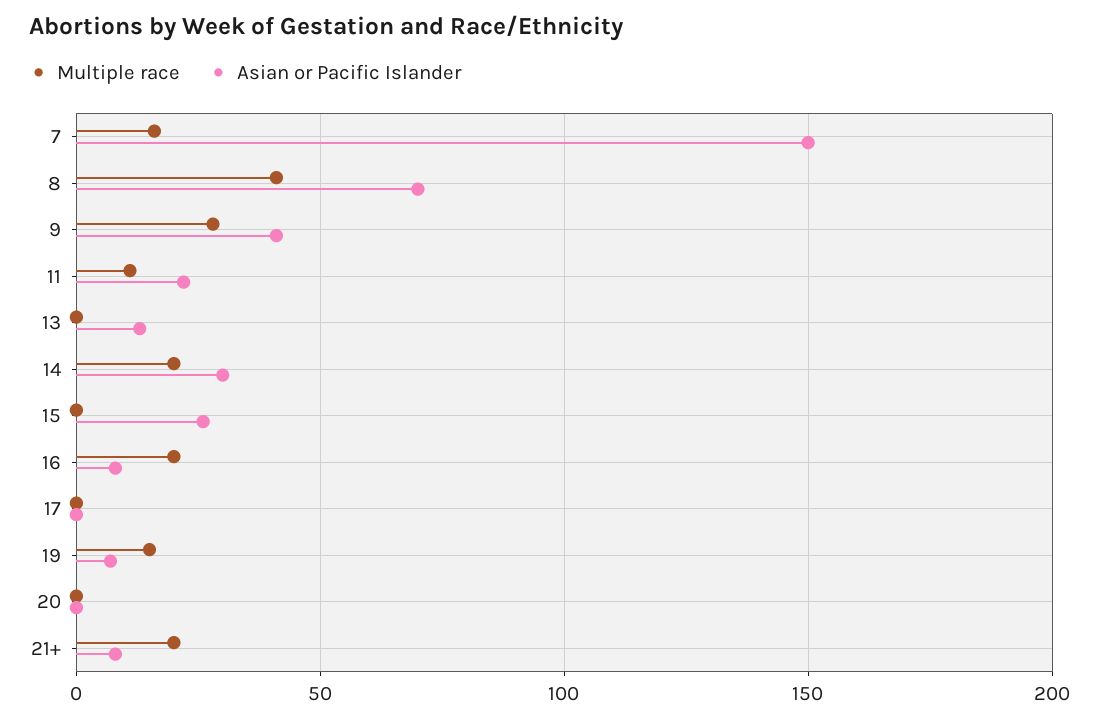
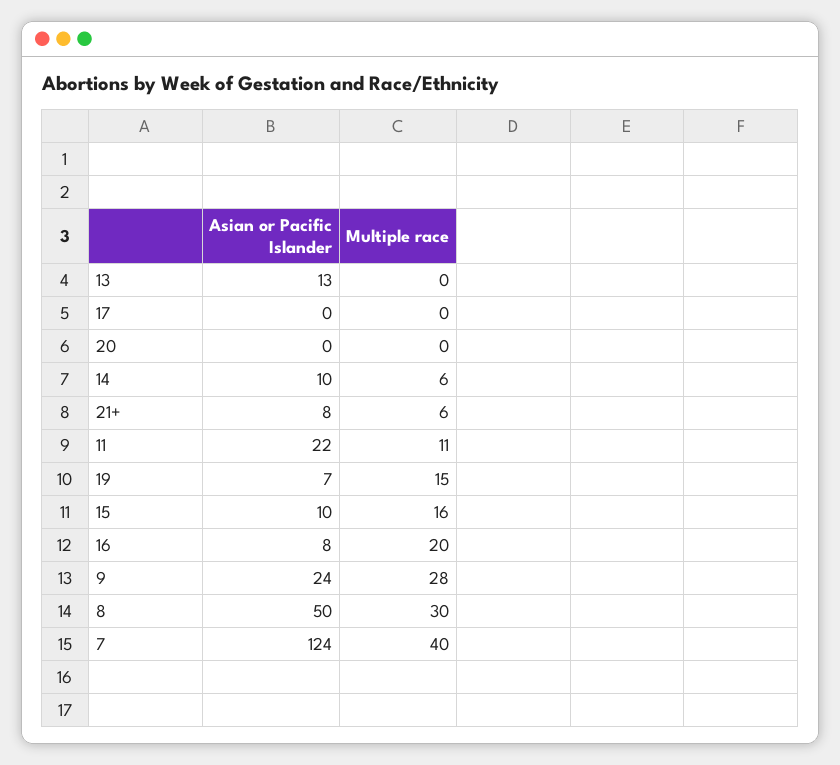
  {
    "Multiple race": {
-     "7": 15,
+     "7": 40,
-     "8": 40,
+     "8": 30,
      "9": 28,
      "11": 11,
      "13": 0,
-     "14": 20,
+     "14": 6,
-     "15": 0,
+     "15": 16,
      "16": 20,
      "17": 0,
      "19": 15,
      "20": 0,
-     "21+": 20
+     "21+": 6
    },
    "Asian or Pacific Islander": {
-     "7": 150,
+     "7": 124,
-     "8": 70,
+     "8": 50,
-     "9": 40,
+     "9": 24,
      "11": 22,
      "13": 13,
-     "14": 30,
+     "14": 10,
-     "15": 25,
+     "15": 10,
      "16": 8,
      "17": 0,
      "19": 7,
      "20": 0,
      "21+": 8
    }
  }

